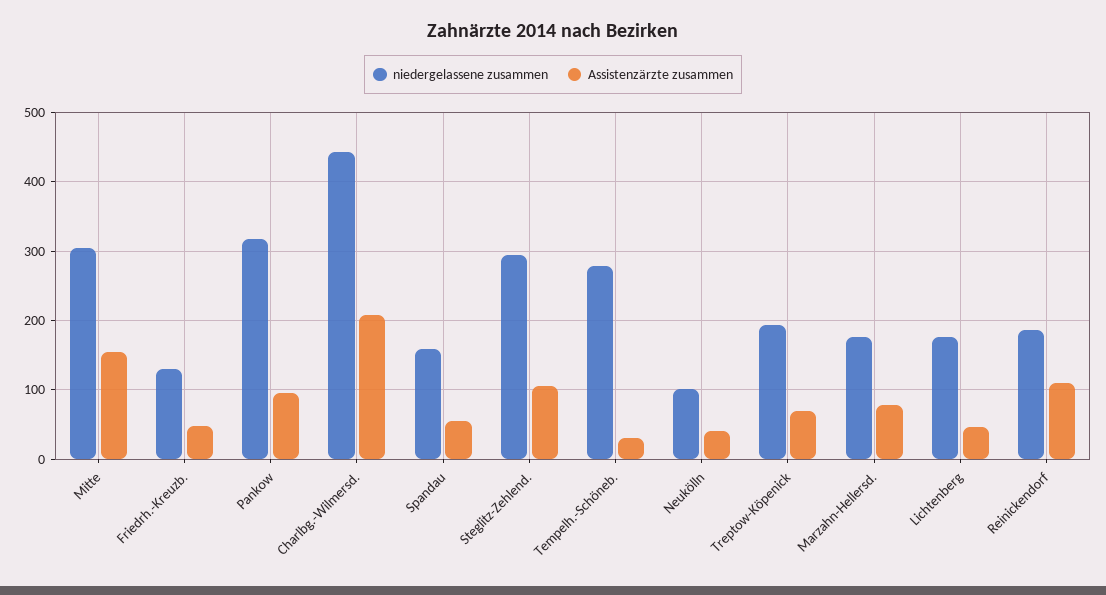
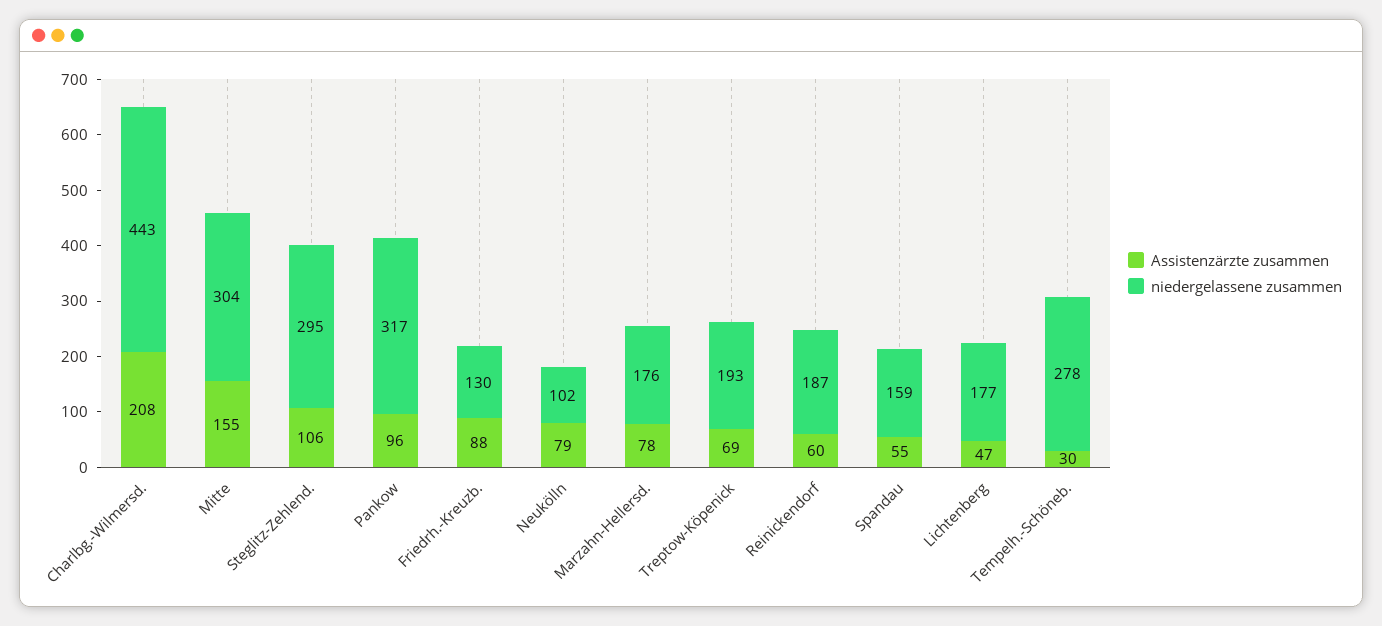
  {
    "niedergelassene zusammen": {
      "Mitte": 304,
      "Friedrh.-Kreuzb.": 130,
      "Pankow": 317,
      "Charlbg.-Wilmersd.": 443,
      "Spandau": 159,
      "Steglitz-Zehlend.": 295,
      "Tempelh.-Schöneb.": 278,
      "Neukölln": 102,
      "Treptow-Köpenick": 193,
      "Marzahn-Hellersd.": 176,
      "Lichtenberg": 177,
      "Reinickendorf": 187
    },
    "Assistenzärzte zusammen": {
      "Mitte": 155,
-     "Friedrh.-Kreuzb.": 50,
+     "Friedrh.-Kreuzb.": 88,
      "Pankow": 96,
      "Charlbg.-Wilmersd.": 208,
      "Spandau": 55,
      "Steglitz-Zehlend.": 106,
      "Tempelh.-Schöneb.": 30,
-     "Neukölln": 40,
+     "Neukölln": 79,
      "Treptow-Köpenick": 69,
      "Marzahn-Hellersd.": 78,
      "Lichtenberg": 47,
-     "Reinickendorf": 110
+     "Reinickendorf": 60
    }
  }

